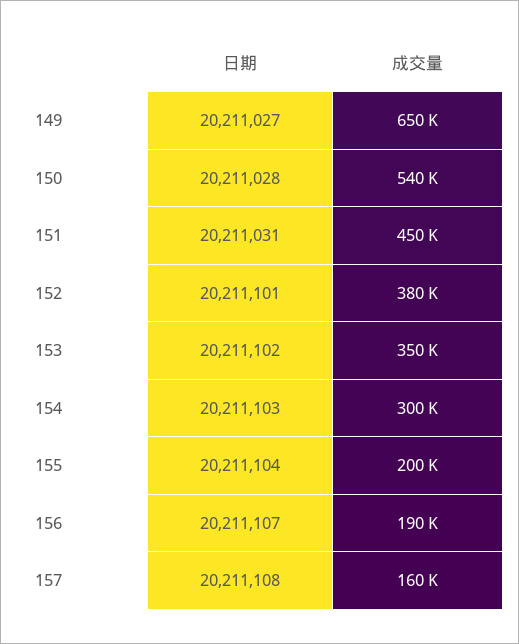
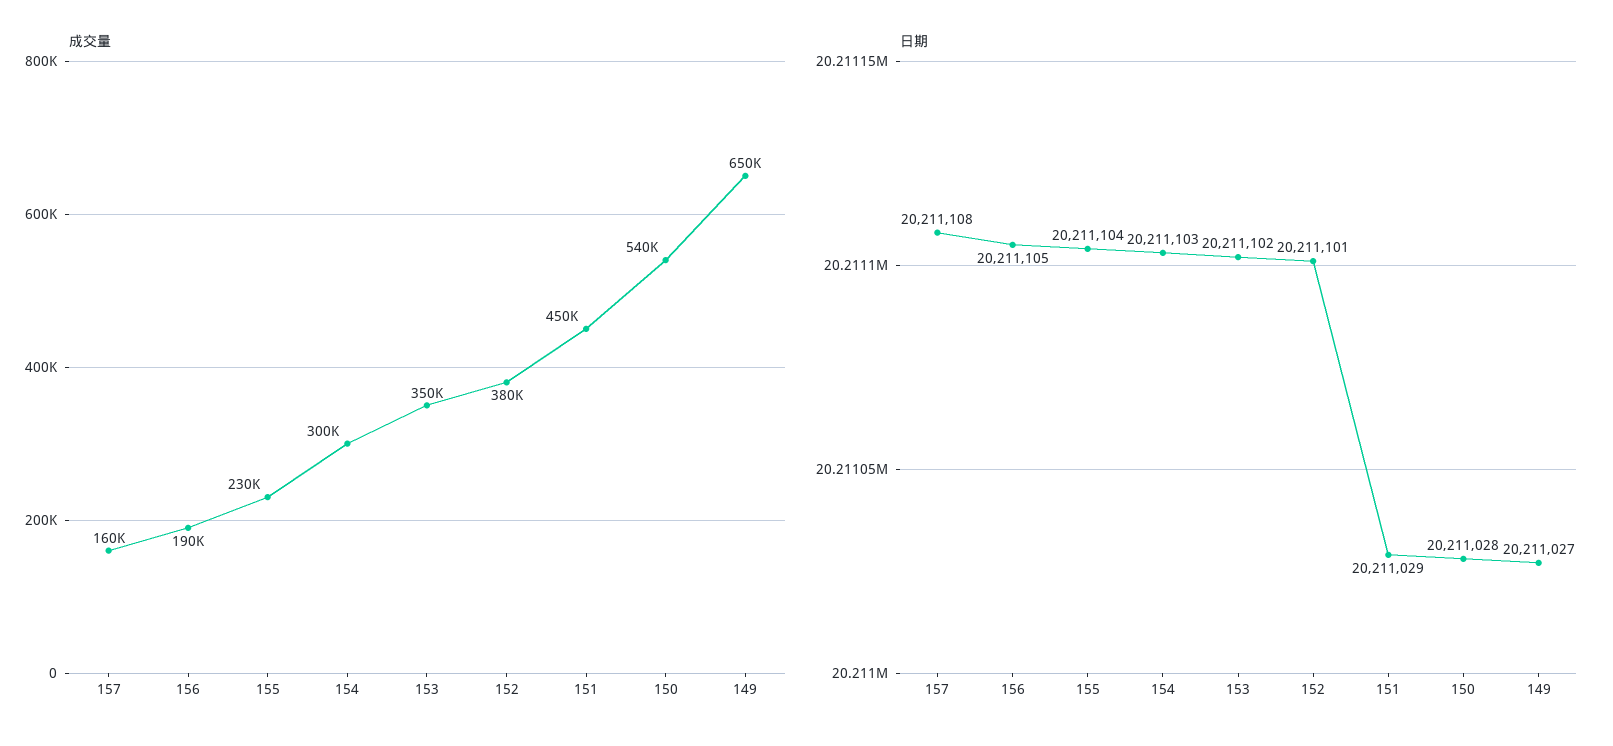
  {
    "日期": {
      "149": 20211027,
      "150": 20211028,
-     "151": 20211031,
+     "151": 20211029,
      "152": 20211101,
      "153": 20211102,
      "154": 20211103,
      "155": 20211104,
-     "156": 20211107,
+     "156": 20211105,
      "157": 20211108
    },
    "成交量": {
      "149": 650000,
      "150": 540000,
      "151": 450000,
      "152": 380000,
      "153": 350000,
      "154": 300000,
-     "155": 200000,
+     "155": 230000,
      "156": 190000,
      "157": 160000
    }
  }

